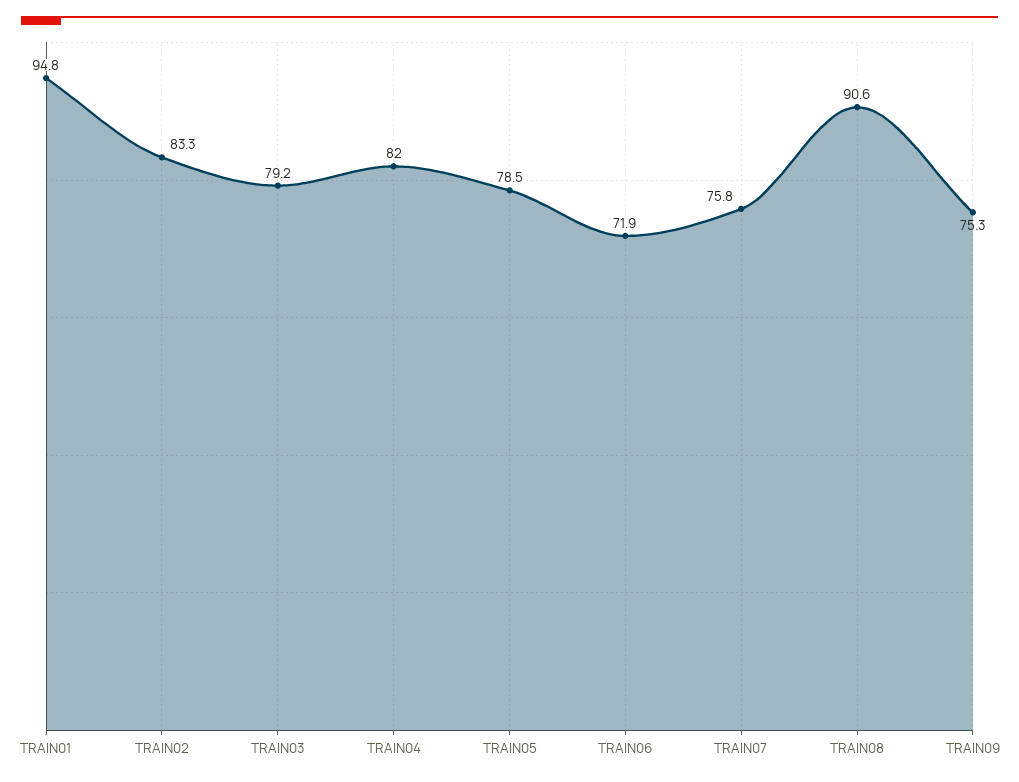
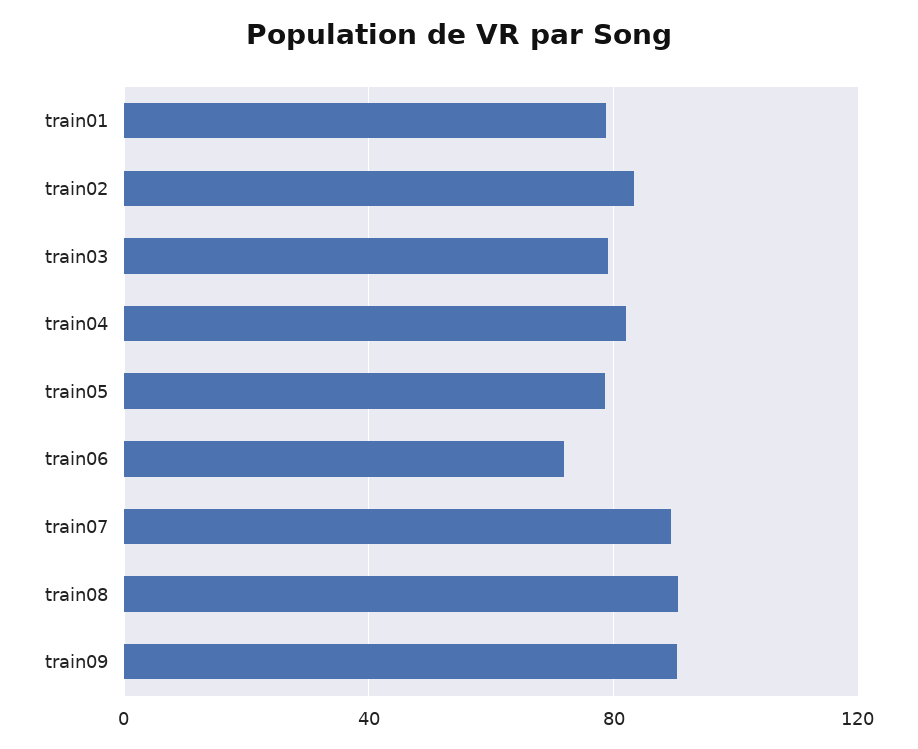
  {
-   "TRAIN01": 94.8,
+   "TRAIN01": 80,
    "TRAIN02": 83.3,
    "TRAIN03": 79.2,
    "TRAIN04": 82,
    "TRAIN05": 78.5,
    "TRAIN06": 71.9,
-   "TRAIN07": 75.8,
+   "TRAIN07": 90,
    "TRAIN08": 90.6,
-   "TRAIN09": 75.3
+   "TRAIN09": 90
  }

